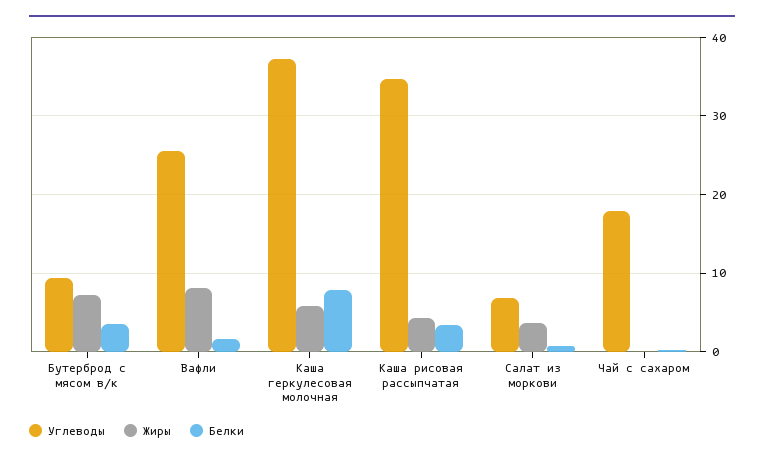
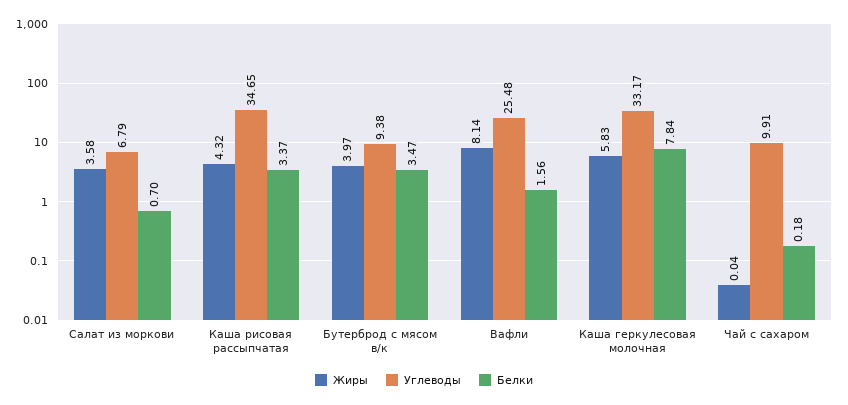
  {
    "Углеводы": {
      "Бутерброд с мясом в/к": 9.38,
      "Вафли": 25.48,
-     "Каша геркулесовая молочная": 37,
+     "Каша геркулесовая молочная": 33.17,
      "Каша рисовая рассыпчатая": 34.65,
      "Салат из моркови": 6.79,
-     "Чай с сахаром": 18
+     "Чай с сахаром": 9.91
    },
    "Жиры": {
-     "Бутерброд с мясом в/к": 7,
+     "Бутерброд с мясом в/к": 3.97,
      "Вафли": 8.14,
      "Каша геркулесовая молочная": 5.83,
      "Каша рисовая рассыпчатая": 4.32,
      "Салат из моркови": 3.58,
      "Чай с сахаром": 0.04
    },
    "Белки": {
      "Бутерброд с мясом в/к": 3.47,
      "Вафли": 1.56,
      "Каша геркулесовая молочная": 7.84,
      "Каша рисовая рассыпчатая": 3.37,
      "Салат из моркови": 0.7,
      "Чай с сахаром": 0.18
    }
  }

